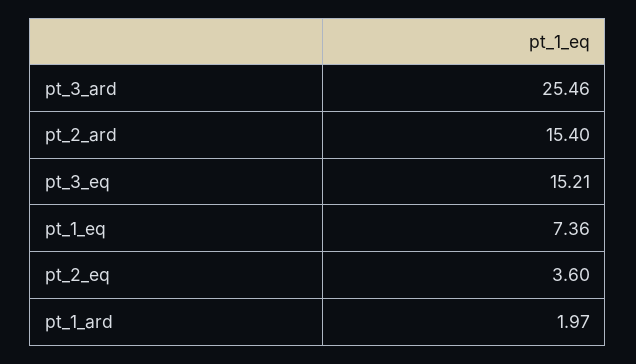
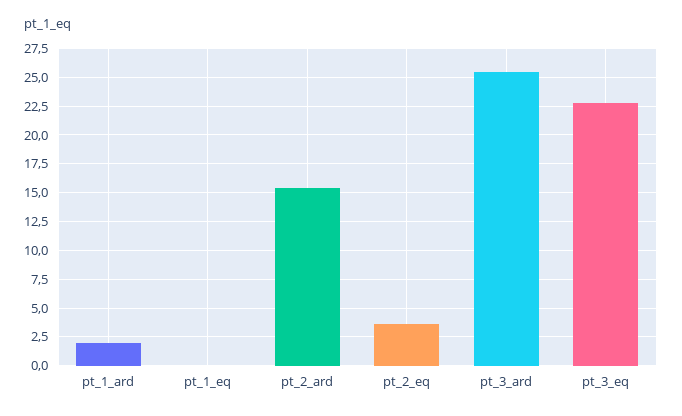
  {
    "pt_3_ard": 25.46,
    "pt_2_ard": 15.4,
-   "pt_3_eq": 15.21,
+   "pt_3_eq": 22.5,
-   "pt_1_eq": 7.36,
+   "pt_1_eq": 0,
    "pt_2_eq": 3.6,
    "pt_1_ard": 1.97
  }

